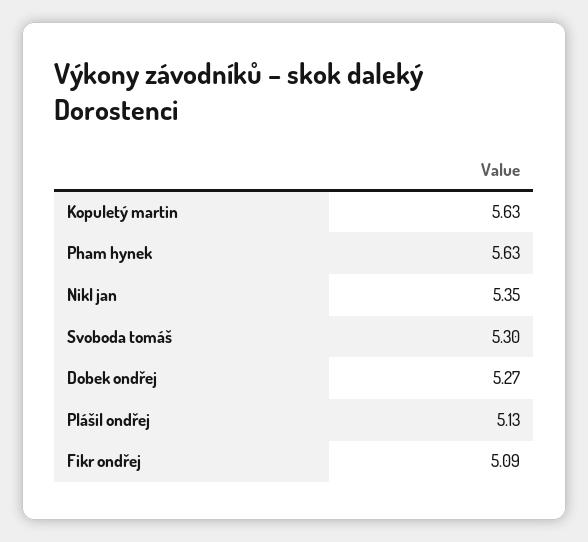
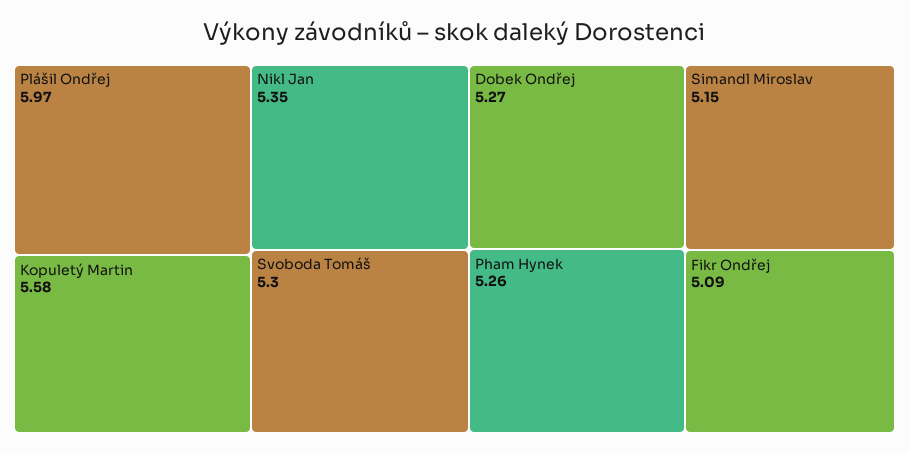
  {
-   "Kopuletý martin": 5.63,
+   "Kopuletý martin": 5.58,
-   "Pham hynek": 5.63,
+   "Pham hynek": 5.26,
    "Nikl jan": 5.35,
    "Svoboda tomáš": 5.3,
    "Dobek ondřej": 5.27,
-   "Plášil ondřej": 5.13,
+   "Plášil ondřej": 5.97,
-   "Fikr ondřej": 5.09
+   "Fikr ondřej": 5.09,
+   "Simandl Miroslav": 5.15
  }

